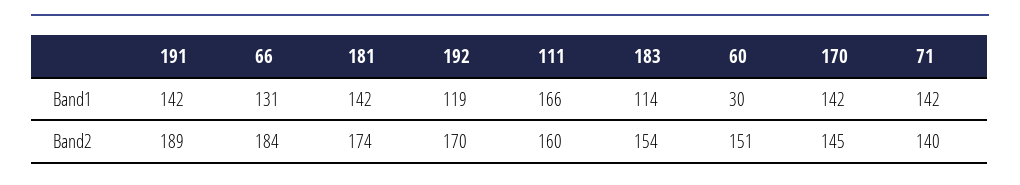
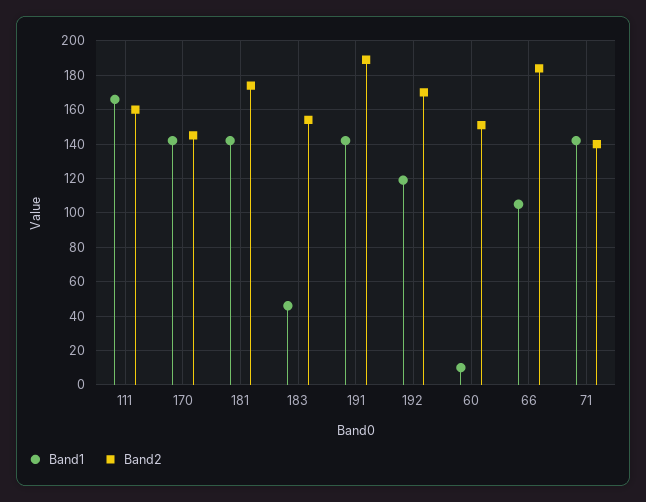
  {
    "Band1": {
      "191": 142,
-     "66": 131,
+     "66": 105,
      "181": 142,
      "192": 119,
      "111": 166,
-     "183": 114,
+     "183": 45,
-     "60": 30,
+     "60": 10,
      "170": 142,
      "71": 142
    },
    "Band2": {
      "191": 189,
      "66": 184,
      "181": 174,
      "192": 170,
      "111": 160,
      "183": 154,
      "60": 151,
      "170": 145,
      "71": 140
    }
  }

